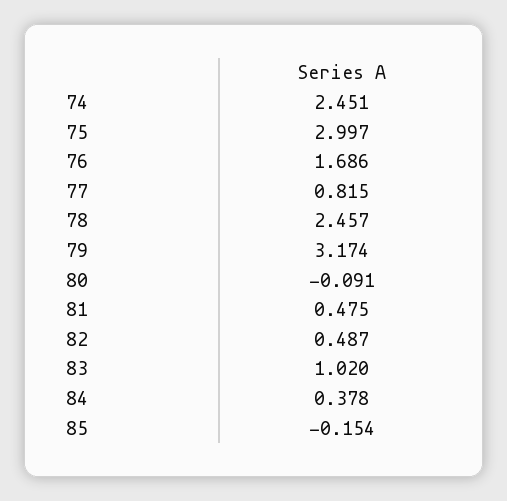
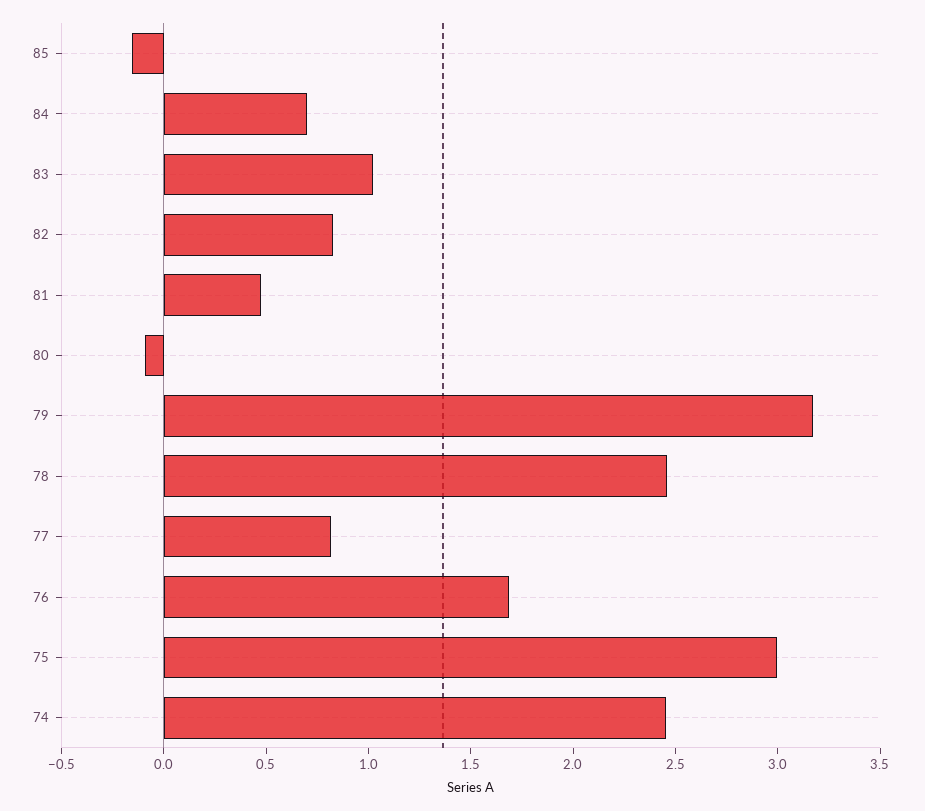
  {
    "74": 2.451,
    "75": 2.997,
    "76": 1.686,
    "77": 0.815,
    "78": 2.457,
    "79": 3.174,
    "80": -0.091,
    "81": 0.475,
-   "82": 0.487,
+   "82": 0.8,
    "83": 1.02,
-   "84": 0.378,
+   "84": 0.7,
    "85": -0.154
  }

